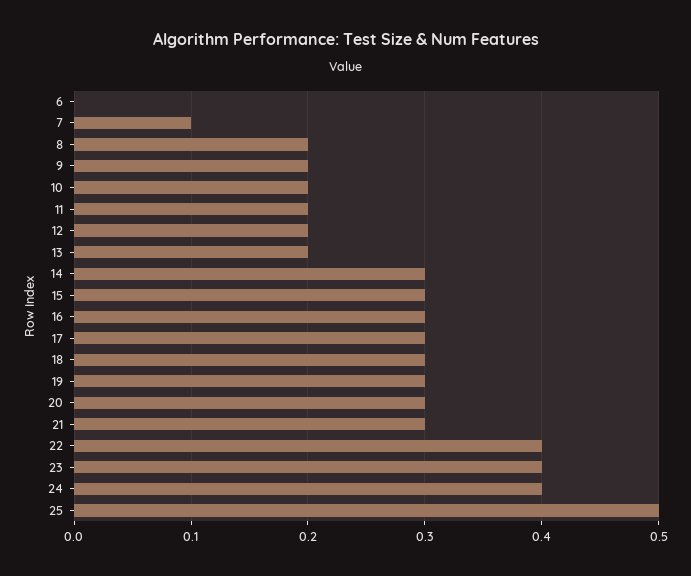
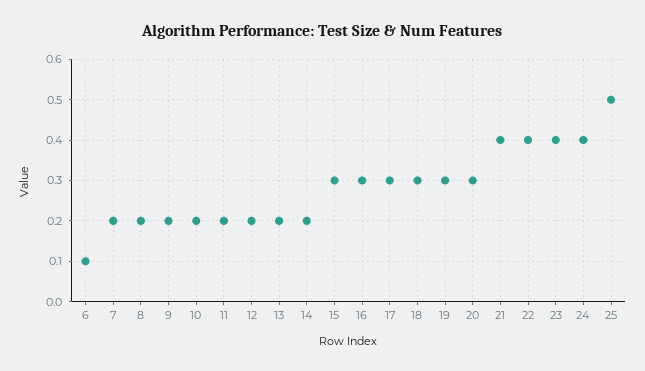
  {
-   "6": 0,
+   "6": 0.1,
-   "7": 0.1,
+   "7": 0.2,
    "8": 0.2,
    "9": 0.2,
    "10": 0.2,
    "11": 0.2,
    "12": 0.2,
    "13": 0.2,
-   "14": 0.3,
+   "14": 0.2,
    "15": 0.3,
    "16": 0.3,
    "17": 0.3,
    "18": 0.3,
    "19": 0.3,
    "20": 0.3,
-   "21": 0.3,
+   "21": 0.4,
    "22": 0.4,
    "23": 0.4,
    "24": 0.4,
    "25": 0.5
  }

